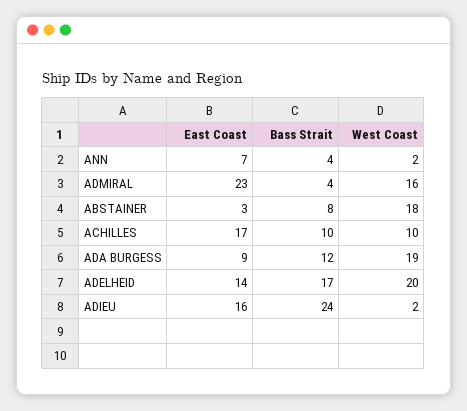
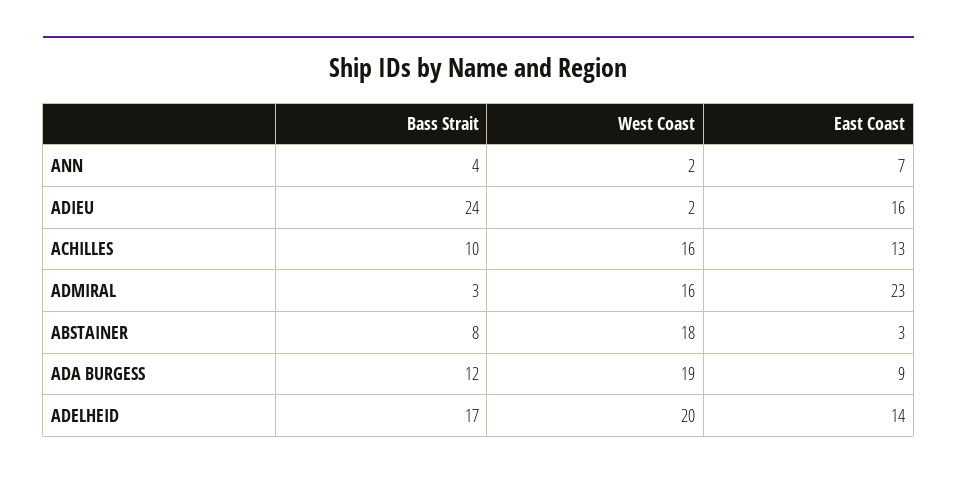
  {
    "East Coast": {
      "ANN": 7,
      "ADMIRAL": 23,
      "ABSTAINER": 3,
-     "ACHILLES": 17,
+     "ACHILLES": 13,
      "ADA BURGESS": 9,
      "ADELHEID": 14,
      "ADIEU": 16
    },
    "Bass Strait": {
      "ANN": 4,
-     "ADMIRAL": 4,
+     "ADMIRAL": 3,
      "ABSTAINER": 8,
      "ACHILLES": 10,
      "ADA BURGESS": 12,
      "ADELHEID": 17,
      "ADIEU": 24
    },
    "West Coast": {
      "ANN": 2,
      "ADMIRAL": 16,
      "ABSTAINER": 18,
-     "ACHILLES": 10,
+     "ACHILLES": 16,
      "ADA BURGESS": 19,
      "ADELHEID": 20,
      "ADIEU": 2
    }
  }

